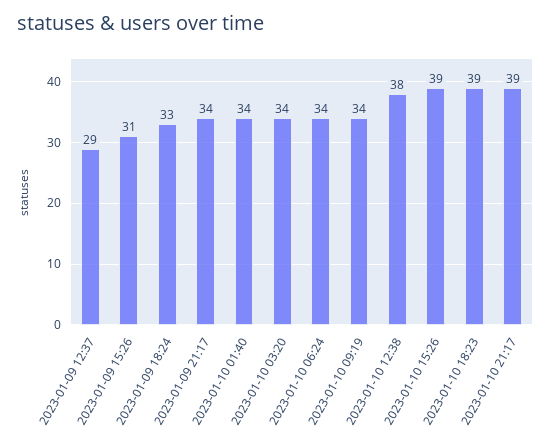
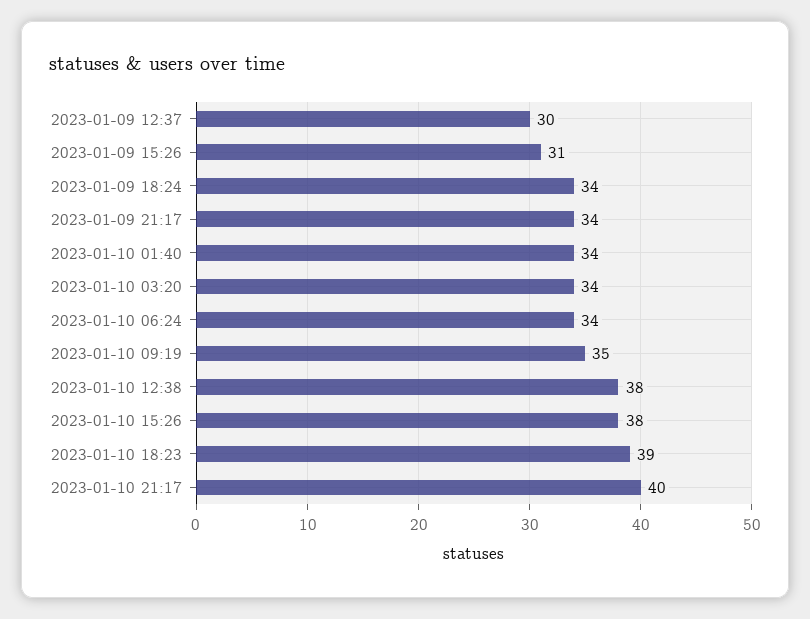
  {
-   "2023-01-09 12:37": 29,
+   "2023-01-09 12:37": 30,
    "2023-01-09 15:26": 31,
-   "2023-01-09 18:24": 33,
+   "2023-01-09 18:24": 34,
    "2023-01-09 21:17": 34,
    "2023-01-10 01:40": 34,
    "2023-01-10 03:20": 34,
    "2023-01-10 06:24": 34,
-   "2023-01-10 09:19": 34,
+   "2023-01-10 09:19": 35,
    "2023-01-10 12:38": 38,
-   "2023-01-10 15:26": 39,
+   "2023-01-10 15:26": 38,
    "2023-01-10 18:23": 39,
-   "2023-01-10 21:17": 39
+   "2023-01-10 21:17": 40
  }

